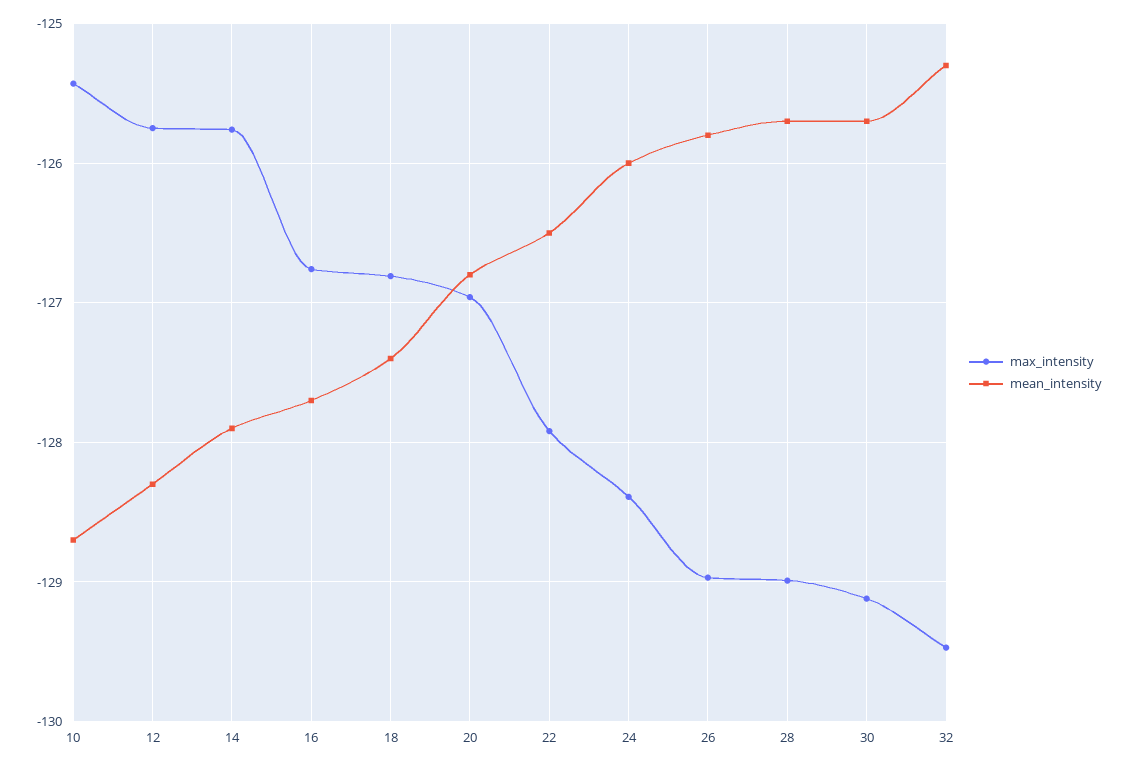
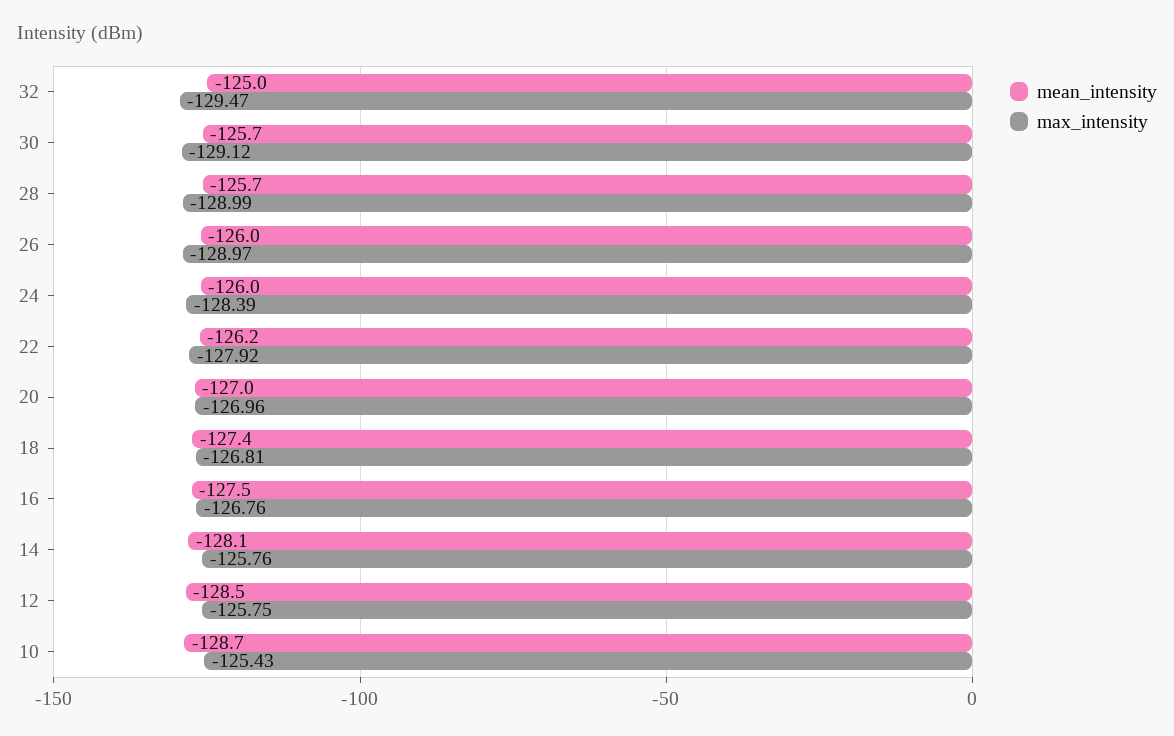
  {
    "max_intensity": {
      "10": -125.43,
      "12": -125.75,
      "14": -125.76,
      "16": -126.76,
      "18": -126.81,
      "20": -126.96,
      "22": -127.92,
      "24": -128.39,
      "26": -128.97,
      "28": -128.99,
      "30": -129.12,
      "32": -129.47
    },
    "mean_intensity": {
      "10": -128.7,
-     "12": -128.3,
+     "12": -128.5,
-     "14": -127.9,
+     "14": -128.1,
-     "16": -127.7,
+     "16": -127.5,
      "18": -127.4,
-     "20": -126.8,
+     "20": -127,
-     "22": -126.5,
+     "22": -126.2,
      "24": -126,
-     "26": -125.8,
+     "26": -126,
      "28": -125.7,
      "30": -125.7,
-     "32": -125.3
+     "32": -125
    }
  }

